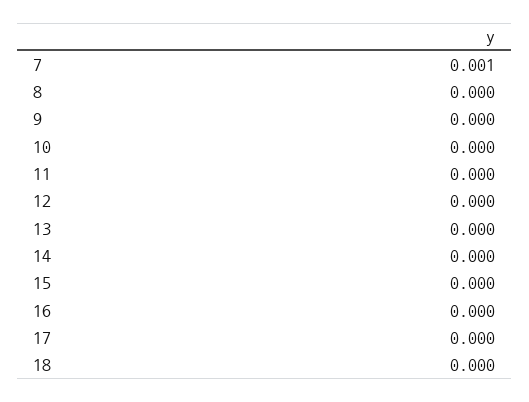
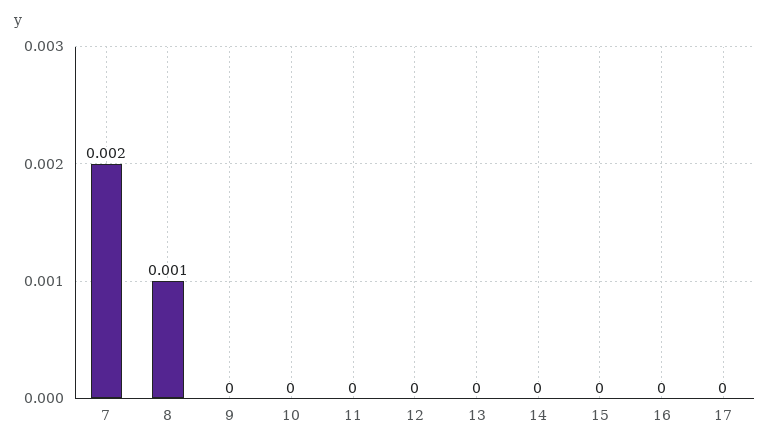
  {
-   "7": 0.001,
+   "7": 0.002,
-   "8": 0,
+   "8": 0.001,
    "9": 0,
    "10": 0,
    "11": 0,
    "12": 0,
    "13": 0,
    "14": 0,
    "15": 0,
    "16": 0,
-   "17": 0,
+   "17": 0
-   "18": 0
  }

